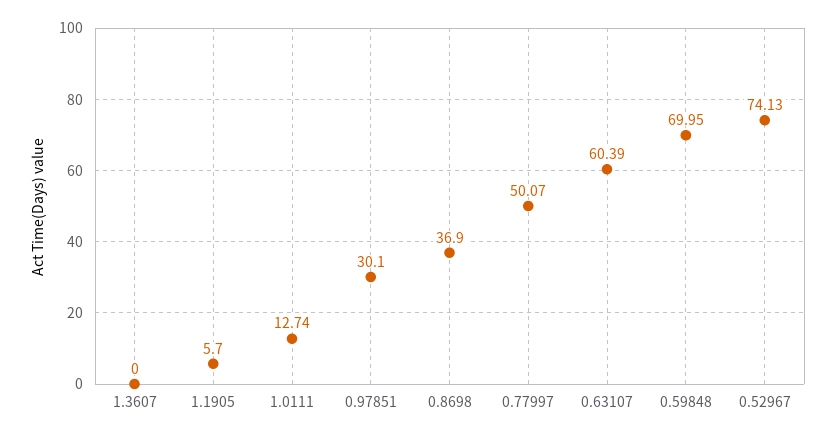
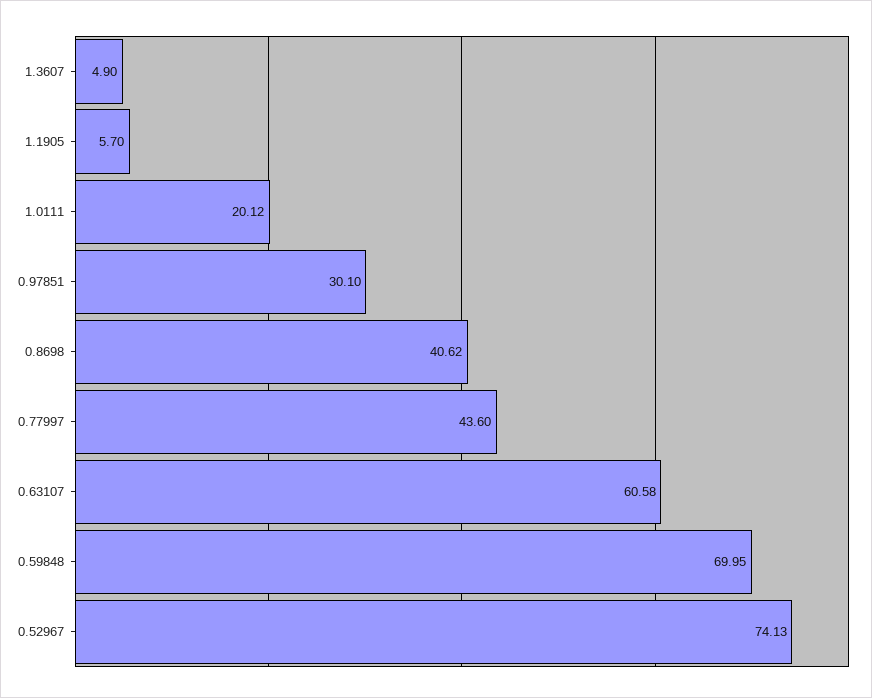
  {
-   "1.3607": 0,
+   "1.3607": 4.9,
    "1.1905": 5.7,
-   "1.0111": 12.74,
+   "1.0111": 20.12,
    "0.97851": 30.1,
-   "0.8698": 36.9,
+   "0.8698": 40.62,
-   "0.77997": 50.07,
+   "0.77997": 43.6,
-   "0.63107": 60.39,
+   "0.63107": 60.58,
    "0.59848": 69.95,
    "0.52967": 74.13
  }

